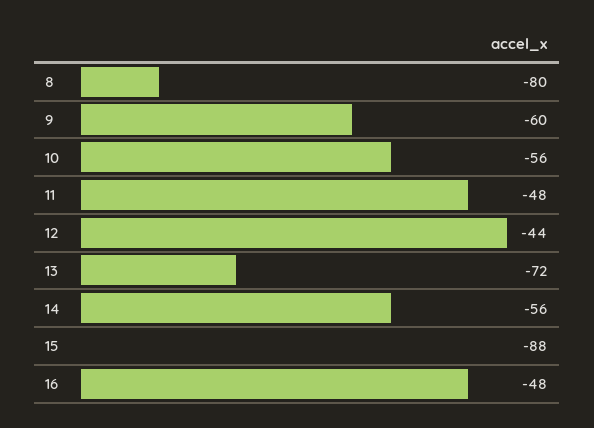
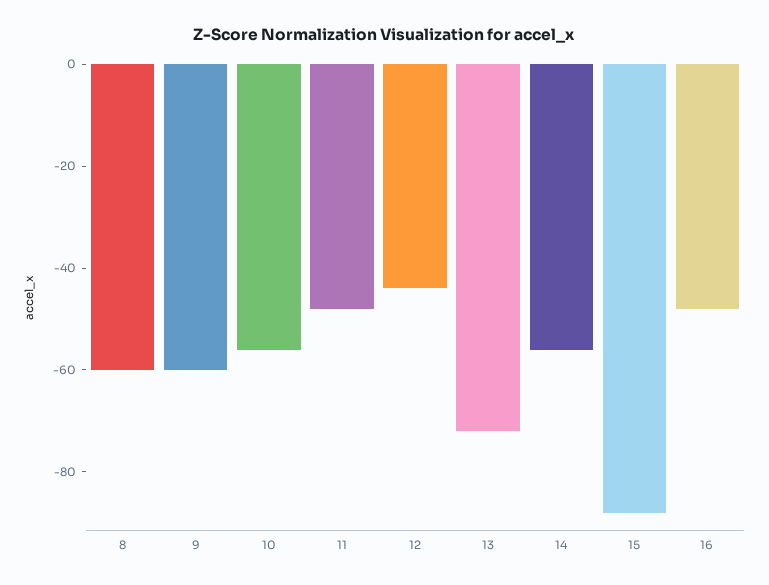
  {
-   "8": -80,
+   "8": -60,
    "9": -60,
    "10": -56,
    "11": -48,
    "12": -44,
    "13": -72,
    "14": -56,
    "15": -88,
    "16": -48
  }

